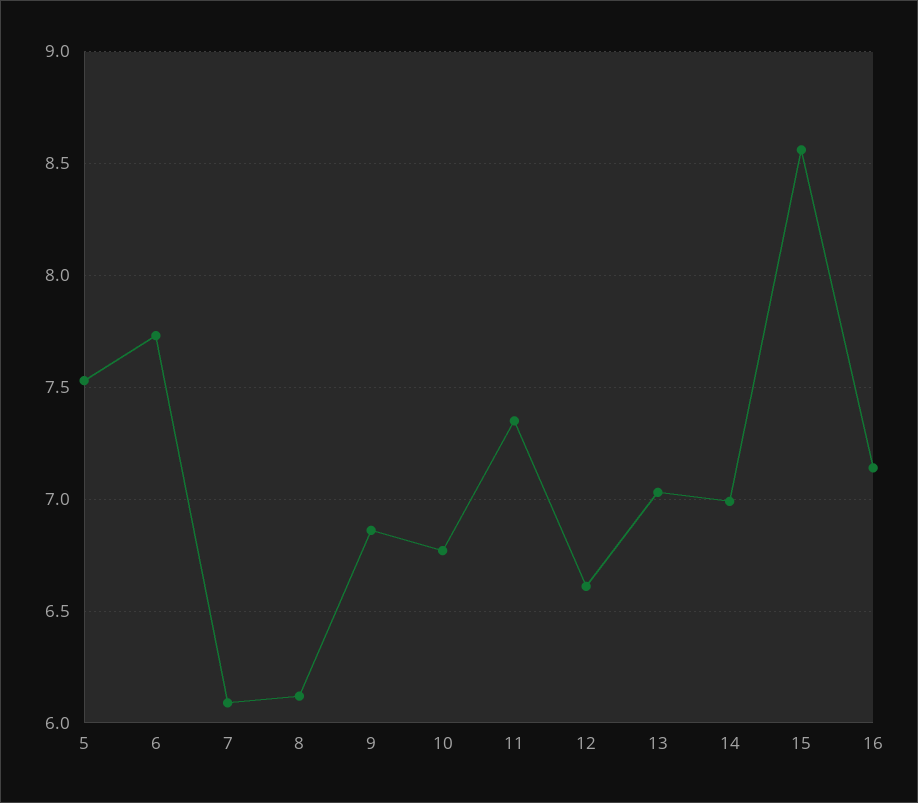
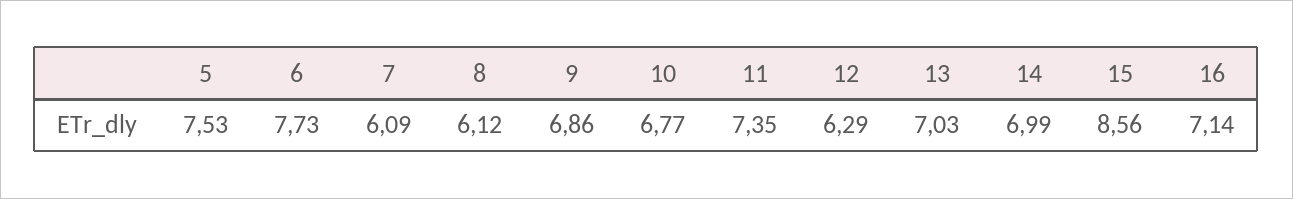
  {
    "5": 7.53,
    "6": 7.73,
    "7": 6.09,
    "8": 6.12,
    "9": 6.86,
    "10": 6.77,
    "11": 7.35,
-   "12": 6.6,
+   "12": 6.29,
    "13": 7.03,
    "14": 6.99,
    "15": 8.56,
    "16": 7.14
  }

